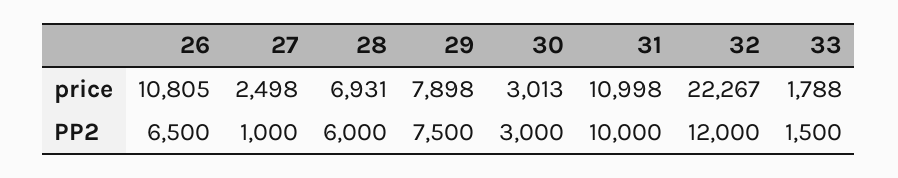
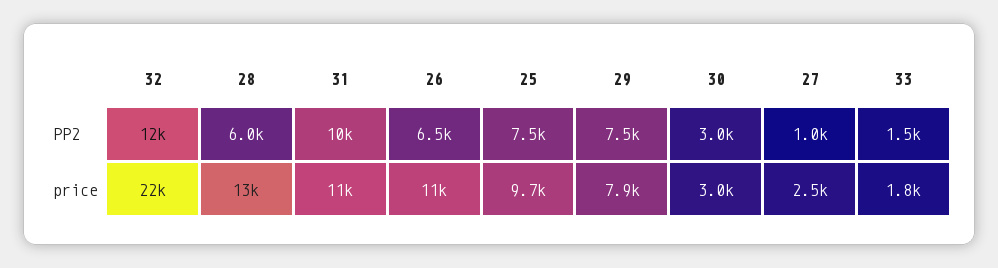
  {
    "26": {
      "price": 10805,
      "PP2": 6500
    },
    "27": {
      "price": 2498,
      "PP2": 1000
    },
    "28": {
-     "price": 6931,
+     "price": 13000,
      "PP2": 6000
    },
    "29": {
      "price": 7898,
      "PP2": 7500
    },
    "30": {
      "price": 3013,
      "PP2": 3000
    },
    "31": {
      "price": 10998,
      "PP2": 10000
    },
    "32": {
      "price": 22267,
      "PP2": 12000
    },
    "33": {
      "price": 1788,
      "PP2": 1500
-   }
+   },
+   "25": {
+     "PP2": 7500,
+     "price": 9700
+   }
  }

